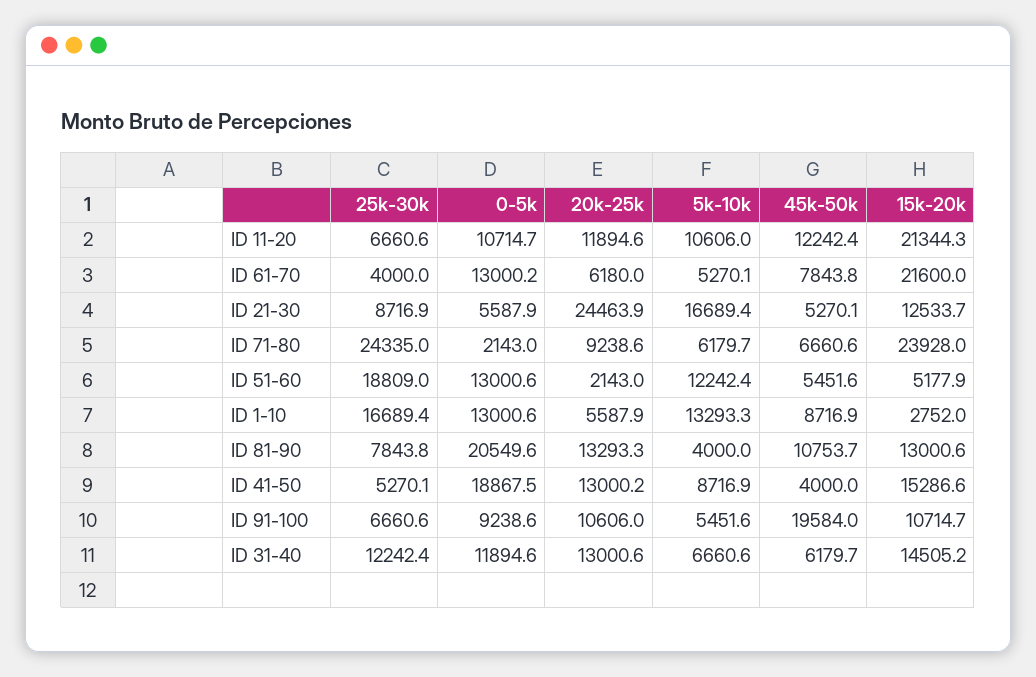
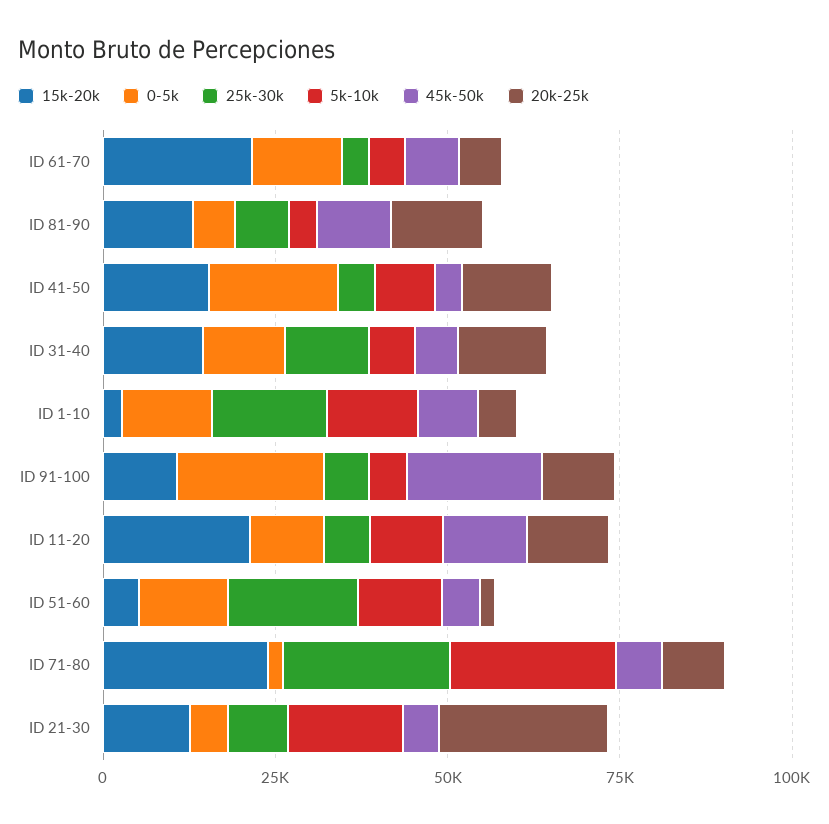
  {
    "25k-30k": {
      "ID 11-20": 6660.6,
      "ID 61-70": 4000,
      "ID 21-30": 8716.9,
      "ID 71-80": 24335,
      "ID 51-60": 18809,
      "ID 1-10": 16689.4,
      "ID 81-90": 7843.8,
      "ID 41-50": 5270.1,
      "ID 91-100": 6660.6,
      "ID 31-40": 12242.4
    },
    "0-5k": {
      "ID 11-20": 10714.7,
      "ID 61-70": 13000.2,
      "ID 21-30": 5587.9,
      "ID 71-80": 2143,
      "ID 51-60": 13000.6,
      "ID 1-10": 13000.6,
-     "ID 81-90": 20549.6,
+     "ID 81-90": 5000,
      "ID 41-50": 18867.5,
-     "ID 91-100": 9238.6,
+     "ID 91-100": 20000,
      "ID 31-40": 11894.6
    },
    "20k-25k": {
      "ID 11-20": 11894.6,
      "ID 61-70": 6180,
      "ID 21-30": 24463.9,
      "ID 71-80": 9238.6,
      "ID 51-60": 2143,
      "ID 1-10": 5587.9,
      "ID 81-90": 13293.3,
      "ID 41-50": 13000.2,
      "ID 91-100": 10606,
      "ID 31-40": 13000.6
    },
    "5k-10k": {
      "ID 11-20": 10606,
      "ID 61-70": 5270.1,
      "ID 21-30": 16689.4,
-     "ID 71-80": 6179.7,
+     "ID 71-80": 25000,
      "ID 51-60": 12242.4,
      "ID 1-10": 13293.3,
      "ID 81-90": 4000,
      "ID 41-50": 8716.9,
      "ID 91-100": 5451.6,
      "ID 31-40": 6660.6
    },
    "45k-50k": {
      "ID 11-20": 12242.4,
      "ID 61-70": 7843.8,
      "ID 21-30": 5270.1,
      "ID 71-80": 6660.6,
      "ID 51-60": 5451.6,
      "ID 1-10": 8716.9,
      "ID 81-90": 10753.7,
      "ID 41-50": 4000,
      "ID 91-100": 19584,
      "ID 31-40": 6179.7
    },
    "15k-20k": {
      "ID 11-20": 21344.3,
      "ID 61-70": 21600,
      "ID 21-30": 12533.7,
      "ID 71-80": 23928,
      "ID 51-60": 5177.9,
      "ID 1-10": 2752,
      "ID 81-90": 13000.6,
      "ID 41-50": 15286.6,
      "ID 91-100": 10714.7,
      "ID 31-40": 14505.2
    }
  }

